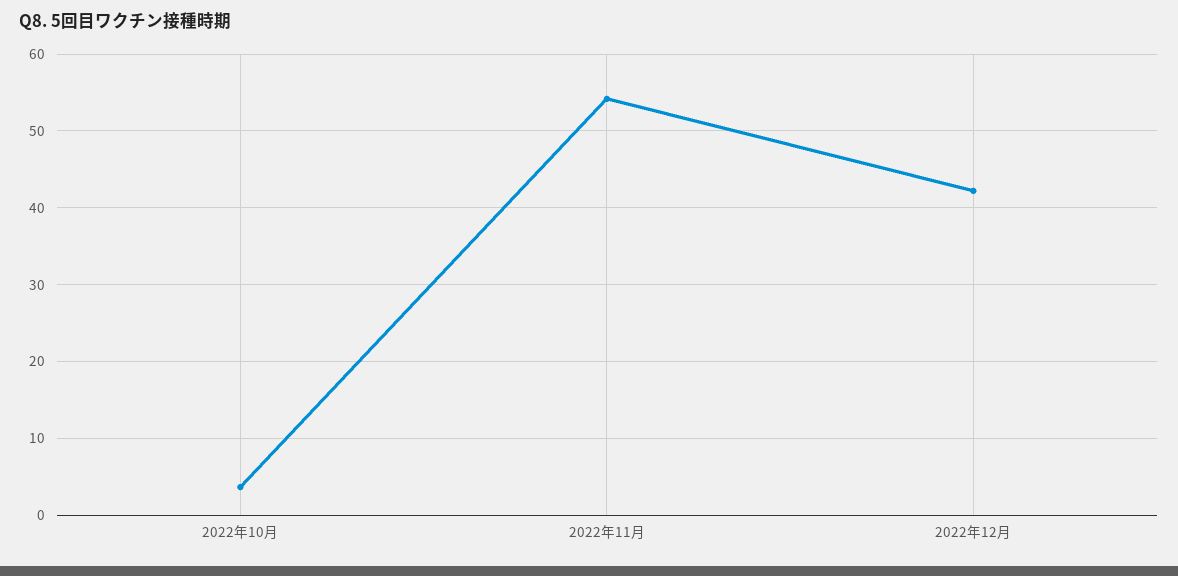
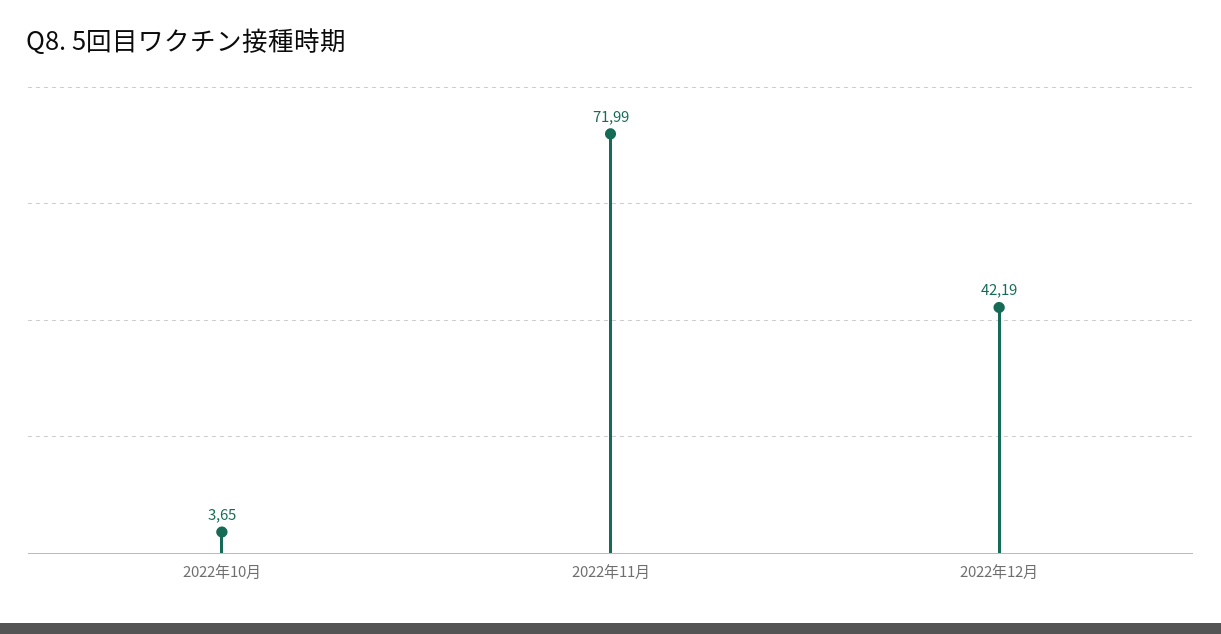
  {
    "2022年10月": 3.65,
-   "2022年11月": 54,
+   "2022年11月": 71.99,
    "2022年12月": 42.19
  }

